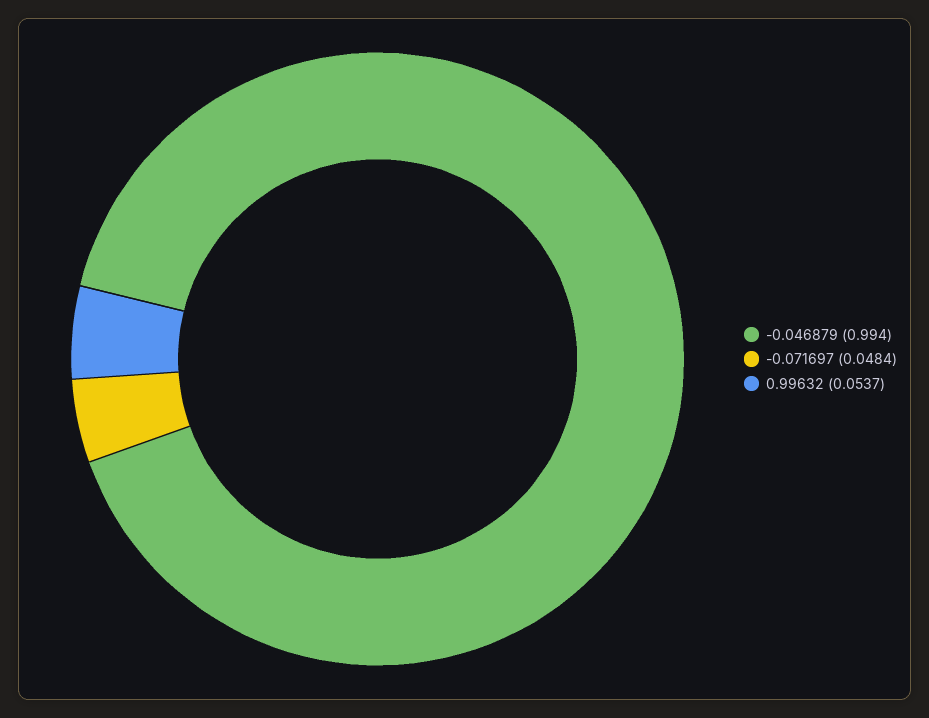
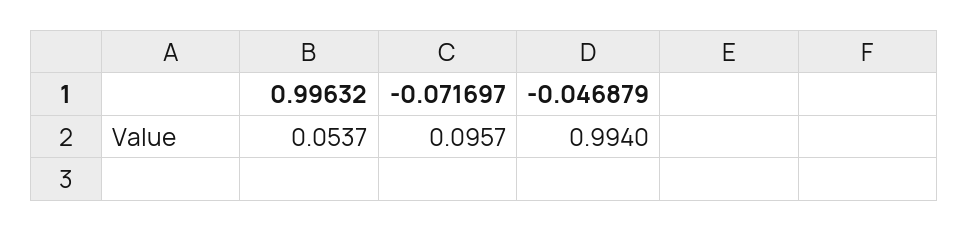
  {
    "-0.046879": 0.994,
-   "-0.071697": 0.0484,
+   "-0.071697": 0.0957,
    "0.99632": 0.0537
  }

